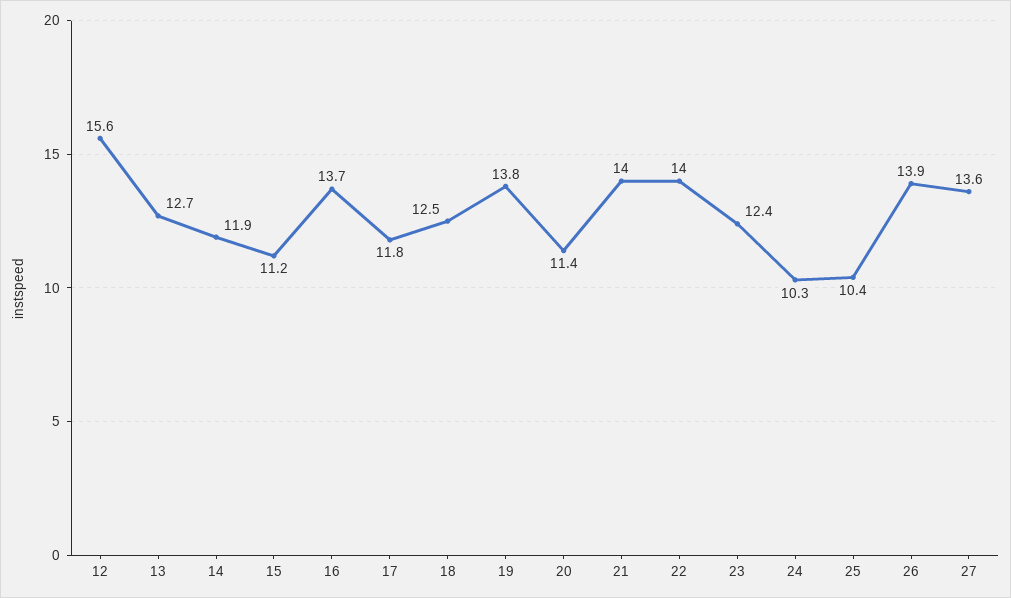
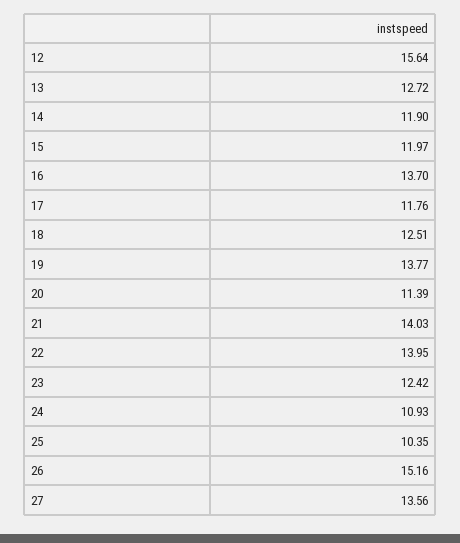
  {
    "12": 15.64,
    "13": 12.72,
    "14": 11.9,
-   "15": 11.2,
+   "15": 11.97,
    "16": 13.7,
    "17": 11.76,
    "18": 12.51,
    "19": 13.77,
    "20": 11.39,
    "21": 14.03,
    "22": 13.95,
    "23": 12.42,
-   "24": 10.3,
+   "24": 10.93,
    "25": 10.35,
-   "26": 13.9,
+   "26": 15.16,
    "27": 13.56
  }

